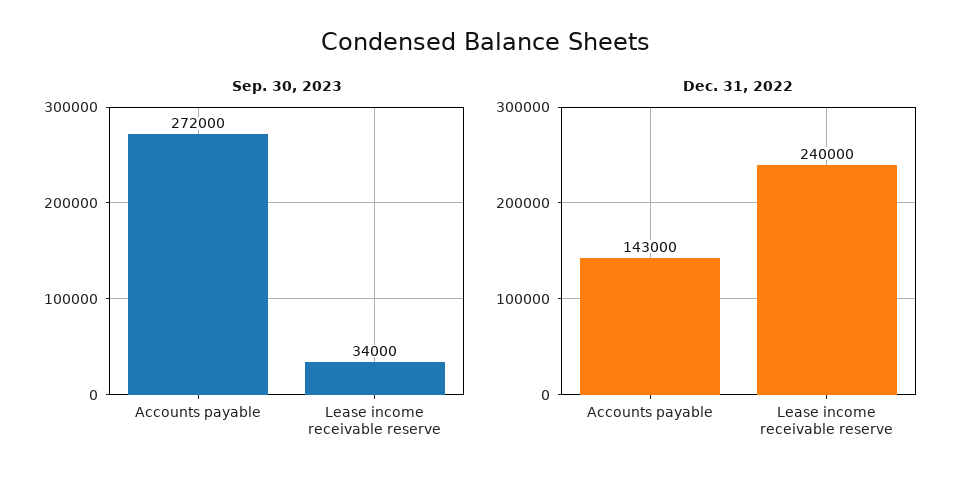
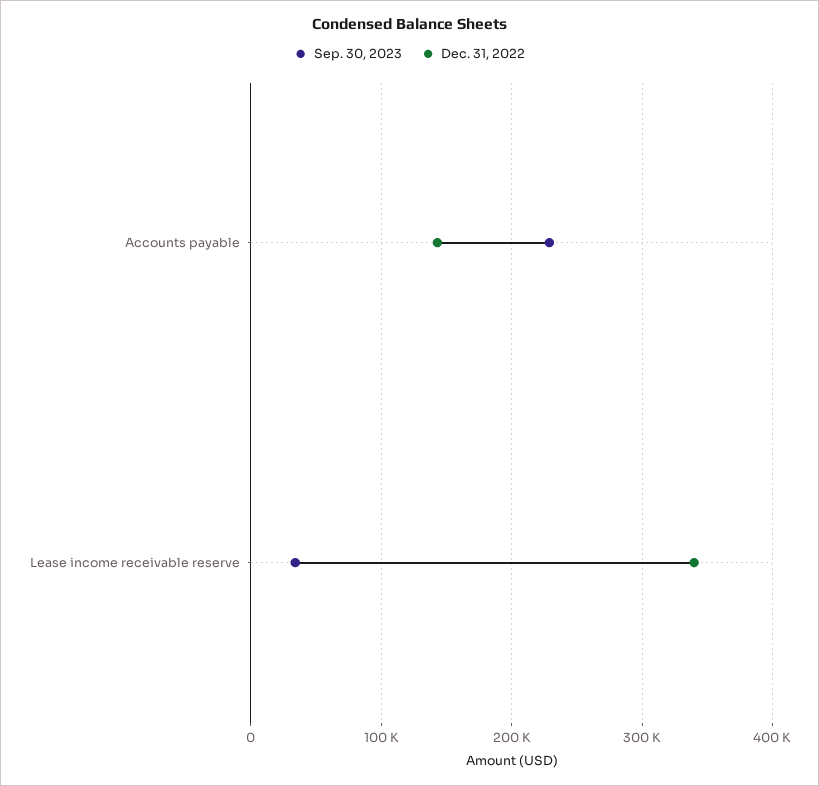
  {
    "Sep. 30, 2023": {
-     "Accounts payable": 272000,
+     "Accounts payable": 230000,
      "Lease income receivable reserve": 34000
    },
    "Dec. 31, 2022": {
      "Accounts payable": 143000,
-     "Lease income receivable reserve": 240000
+     "Lease income receivable reserve": 340000
    }
  }

